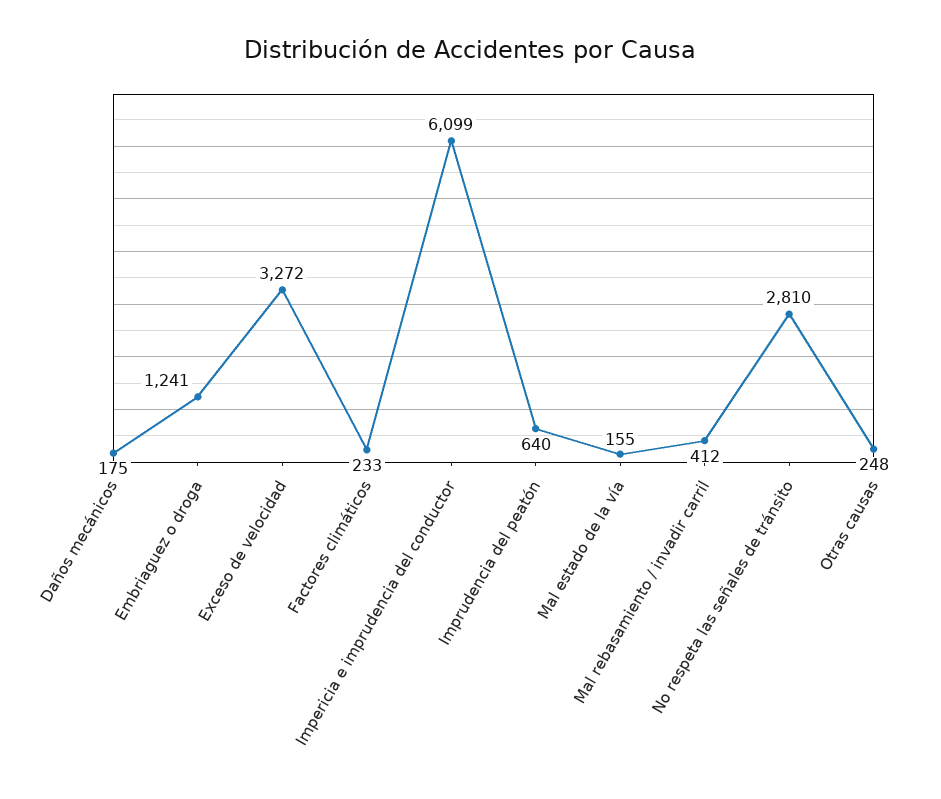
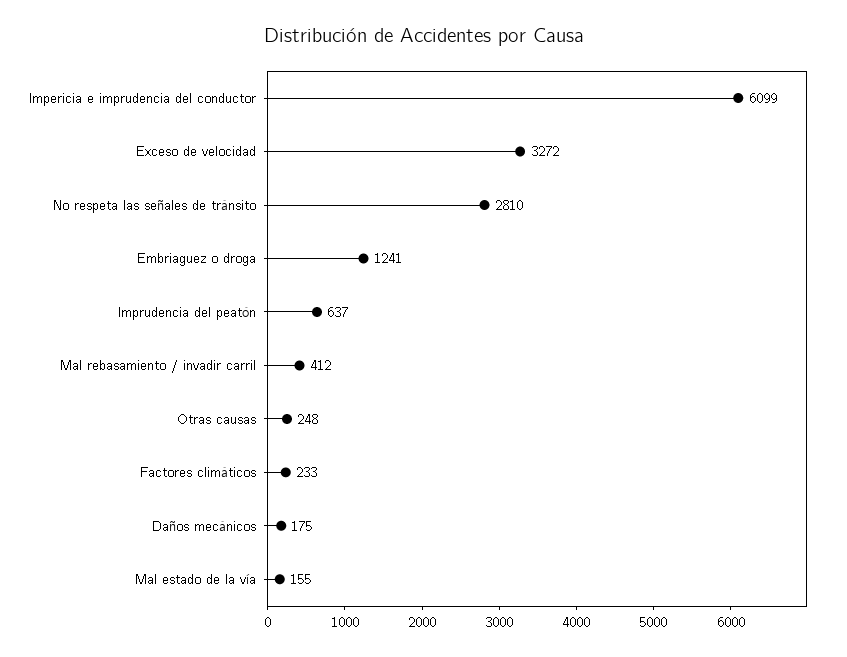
  {
    "Daños mecánicos": 175,
    "Embriaguez o droga": 1241,
    "Exceso de velocidad": 3272,
    "Factores climáticos": 233,
    "Impericia e imprudencia del conductor": 6099,
-   "Imprudencia del peatón": 640,
+   "Imprudencia del peatón": 637,
    "Mal estado de la vía": 155,
    "Mal rebasamiento / invadir carril": 412,
    "No respeta las señales de tránsito": 2810,
    "Otras causas": 248
  }

